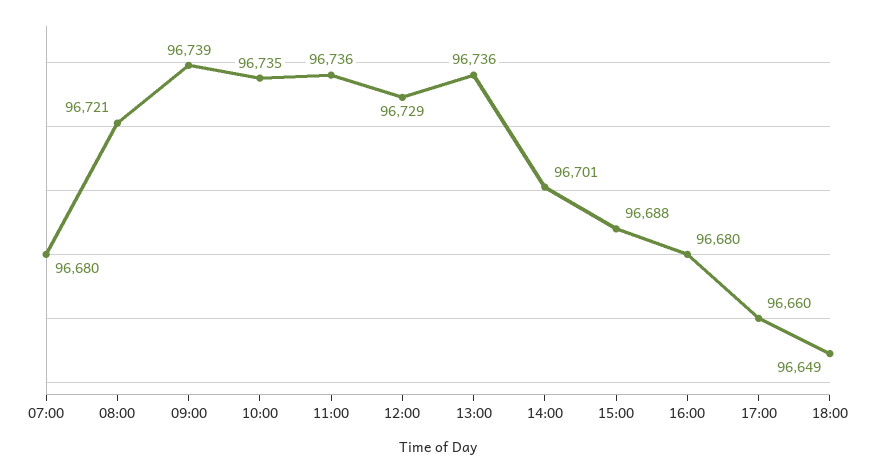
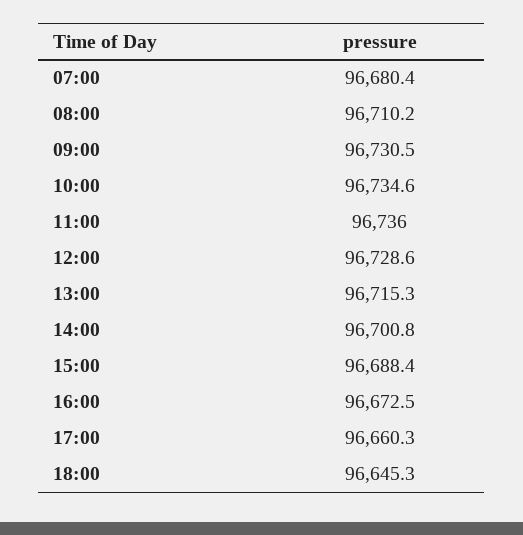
  {
    "07:00": 96680.4,
-   "08:00": 96721,
+   "08:00": 96710.2,
-   "09:00": 96739,
+   "09:00": 96730.5,
    "10:00": 96734.6,
    "11:00": 96736,
    "12:00": 96728.6,
-   "13:00": 96736,
+   "13:00": 96715.3,
    "14:00": 96700.8,
    "15:00": 96688.4,
-   "16:00": 96680,
+   "16:00": 96672.5,
    "17:00": 96660.3,
-   "18:00": 96649
+   "18:00": 96645.3
  }

